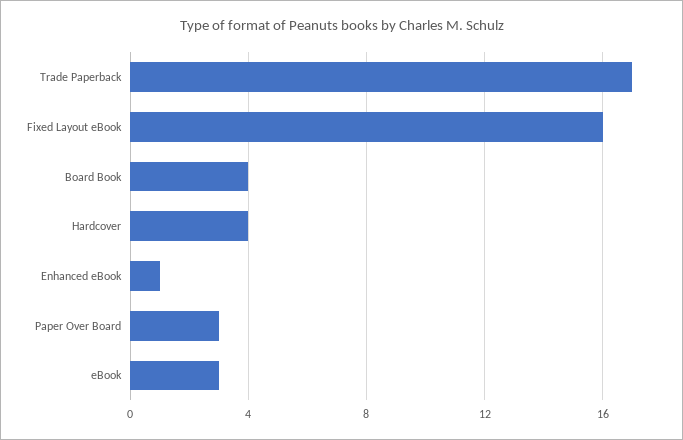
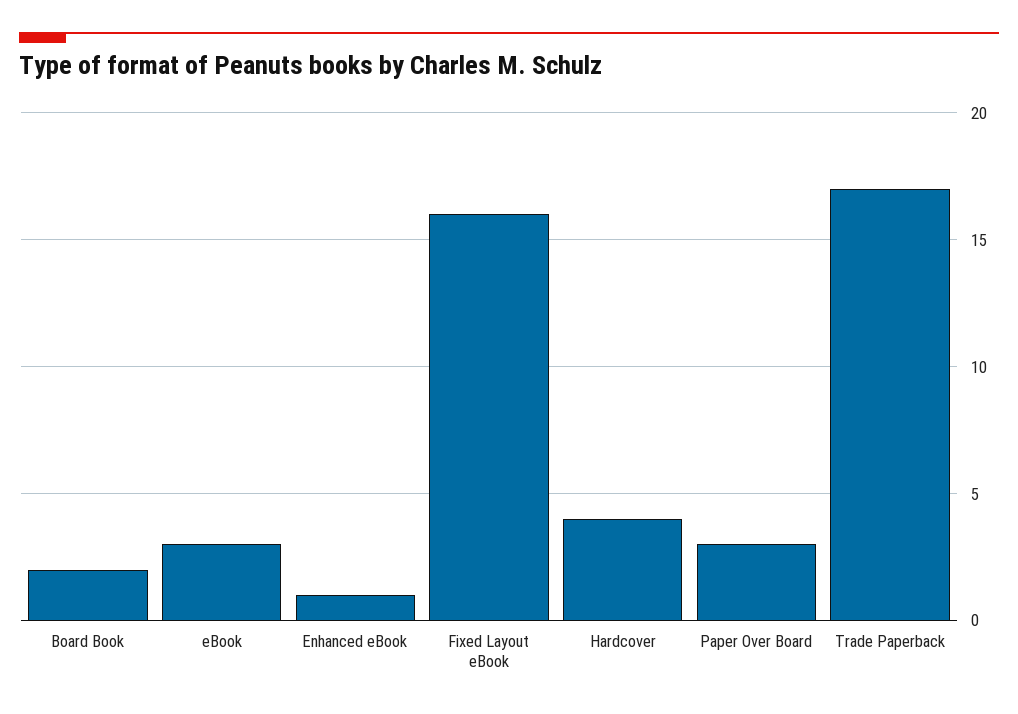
  {
    "Trade Paperback": 17,
    "Fixed Layout eBook": 16,
-   "Board Book": 4,
+   "Board Book": 2,
    "Hardcover": 4,
    "Enhanced eBook": 1,
    "Paper Over Board": 3,
    "eBook": 3
  }

